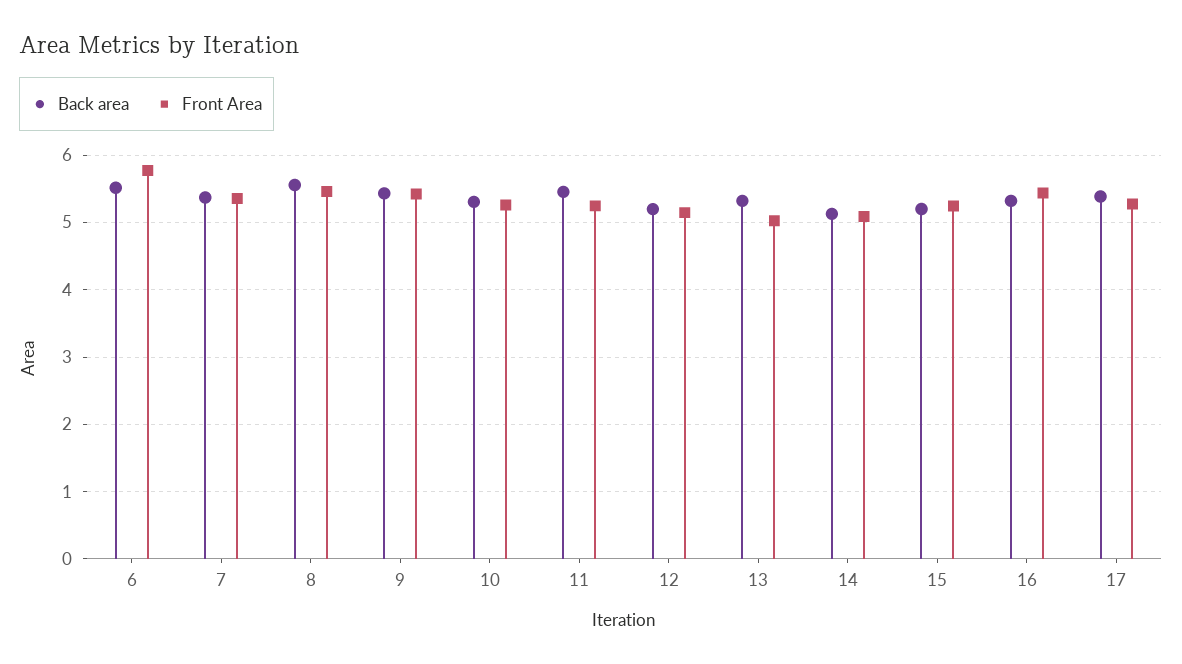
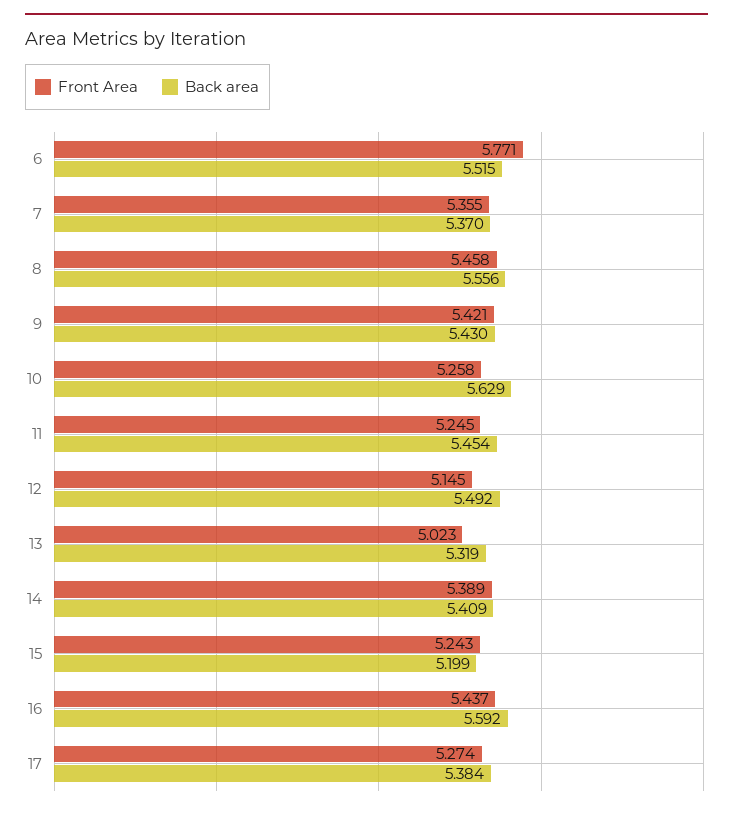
  {
    "Back area": {
      "6": 5.515,
      "7": 5.37,
      "8": 5.556,
      "9": 5.43,
-     "10": 5.3,
+     "10": 5.629,
      "11": 5.454,
-     "12": 5.2,
+     "12": 5.492,
      "13": 5.319,
-     "14": 5.1,
+     "14": 5.409,
      "15": 5.199,
-     "16": 5.3,
+     "16": 5.592,
      "17": 5.384
    },
    "Front Area": {
      "6": 5.771,
      "7": 5.355,
      "8": 5.458,
      "9": 5.421,
      "10": 5.258,
      "11": 5.245,
      "12": 5.145,
      "13": 5.023,
-     "14": 5.1,
+     "14": 5.389,
      "15": 5.243,
      "16": 5.437,
      "17": 5.274
    }
  }

